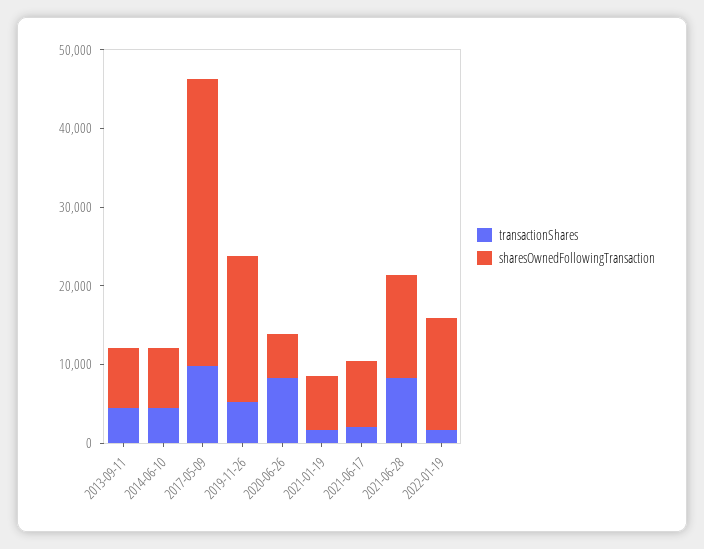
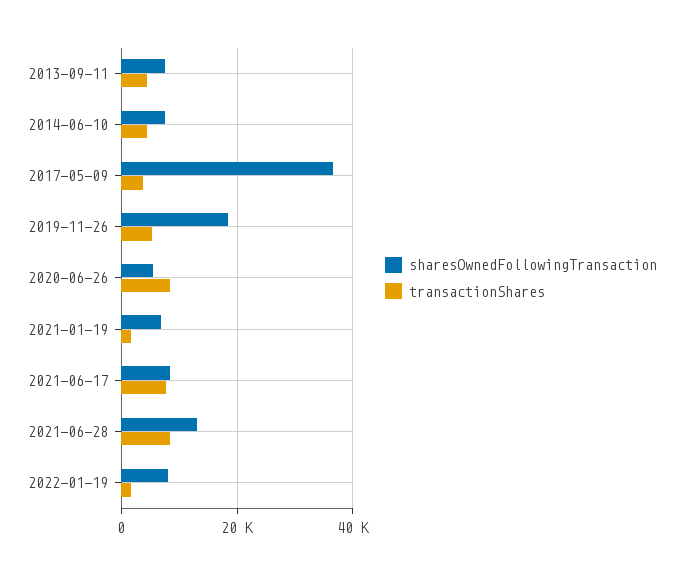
  {
    "transactionShares": {
      "2013-09-11": 4000,
      "2014-06-10": 4000,
-     "2017-05-09": 10000,
+     "2017-05-09": 4000,
      "2019-11-26": 6000,
      "2020-06-26": 8000,
      "2021-01-19": 2000,
-     "2021-06-17": 2000,
+     "2021-06-17": 8000,
      "2021-06-28": 8000,
      "2022-01-19": 2000
    },
    "sharesOwnedFollowingTransaction": {
      "2013-09-11": 8000,
      "2014-06-10": 8000,
      "2017-05-09": 36000,
      "2019-11-26": 18000,
      "2020-06-26": 6000,
      "2021-01-19": 6000,
      "2021-06-17": 8000,
      "2021-06-28": 14000,
-     "2022-01-19": 14000
+     "2022-01-19": 8000
    }
  }

